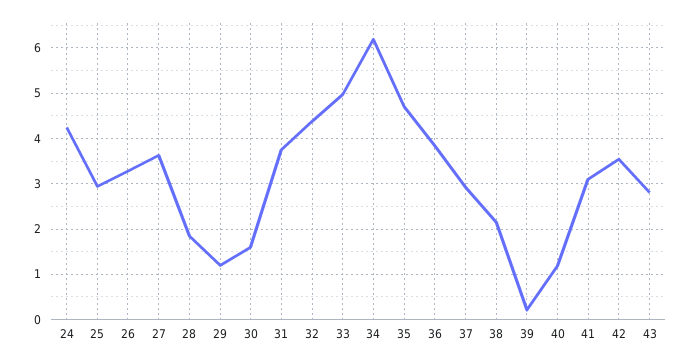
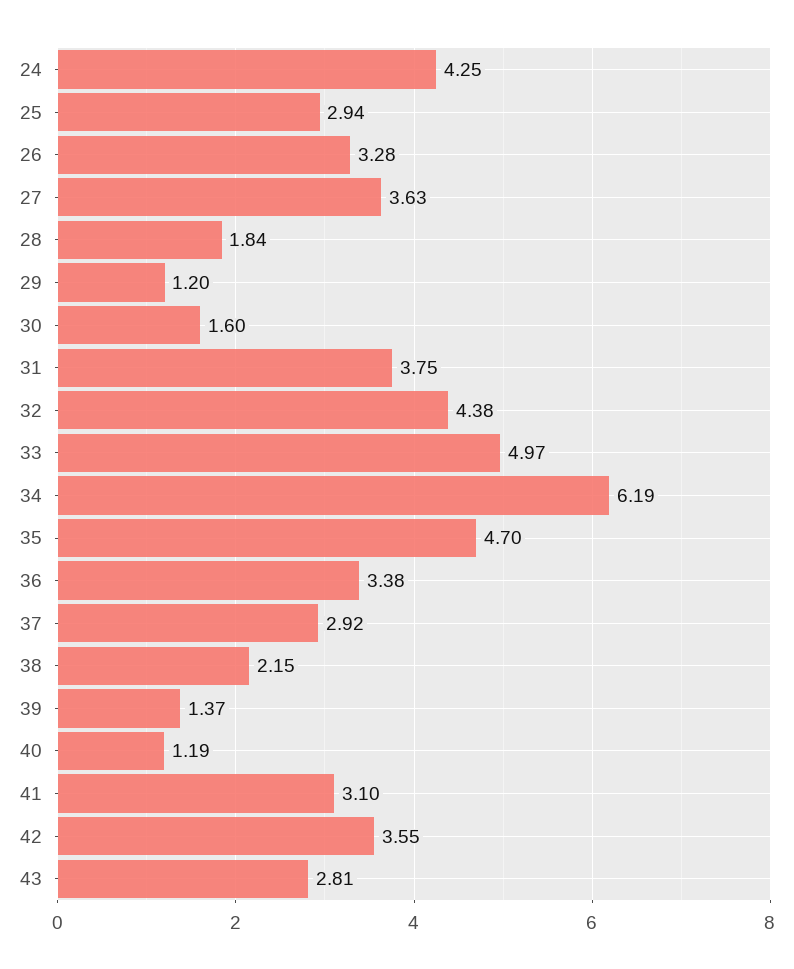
  {
    "24": 4.25,
    "25": 2.94,
    "26": 3.28,
    "27": 3.63,
    "28": 1.84,
    "29": 1.2,
    "30": 1.6,
    "31": 3.75,
    "32": 4.38,
    "33": 4.97,
    "34": 6.19,
    "35": 4.7,
-   "36": 3.8,
+   "36": 3.38,
    "37": 2.92,
    "38": 2.15,
-   "39": 0.2,
+   "39": 1.37,
    "40": 1.19,
    "41": 3.1,
    "42": 3.55,
    "43": 2.81
  }

